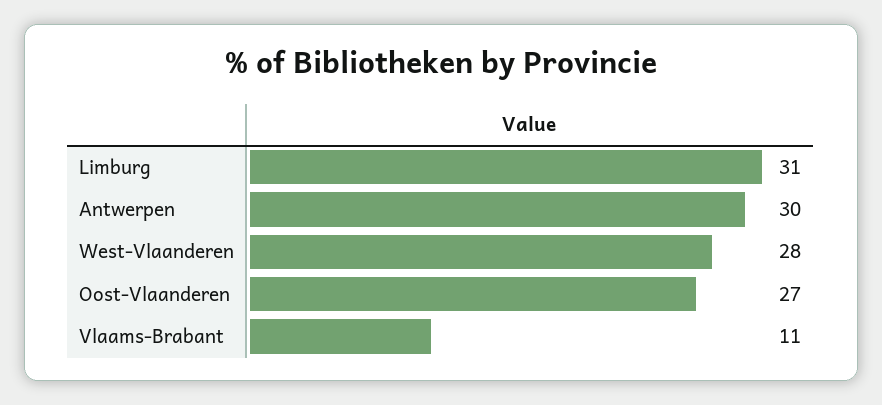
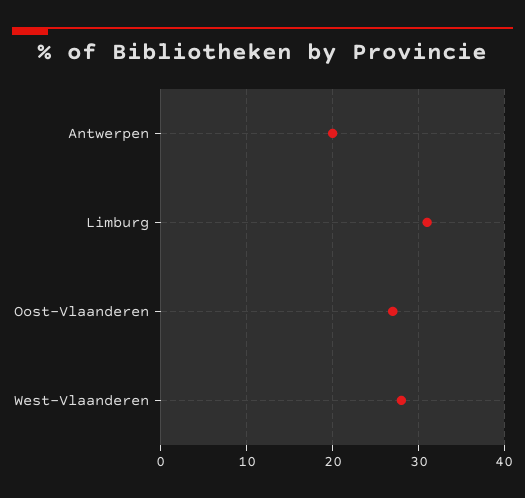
  {
    "Limburg": 31,
-   "Antwerpen": 30,
+   "Antwerpen": 20,
    "West-Vlaanderen": 28,
-   "Oost-Vlaanderen": 27,
+   "Oost-Vlaanderen": 27
-   "Vlaams-Brabant": 11
  }

